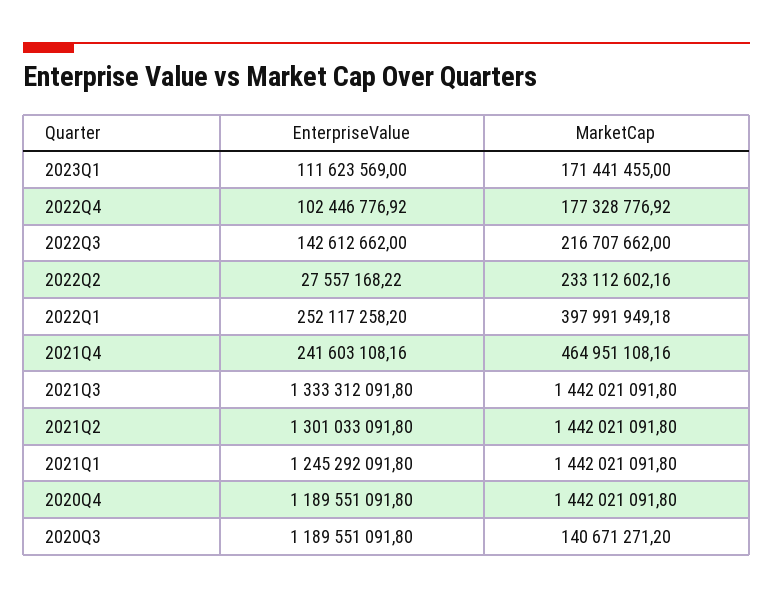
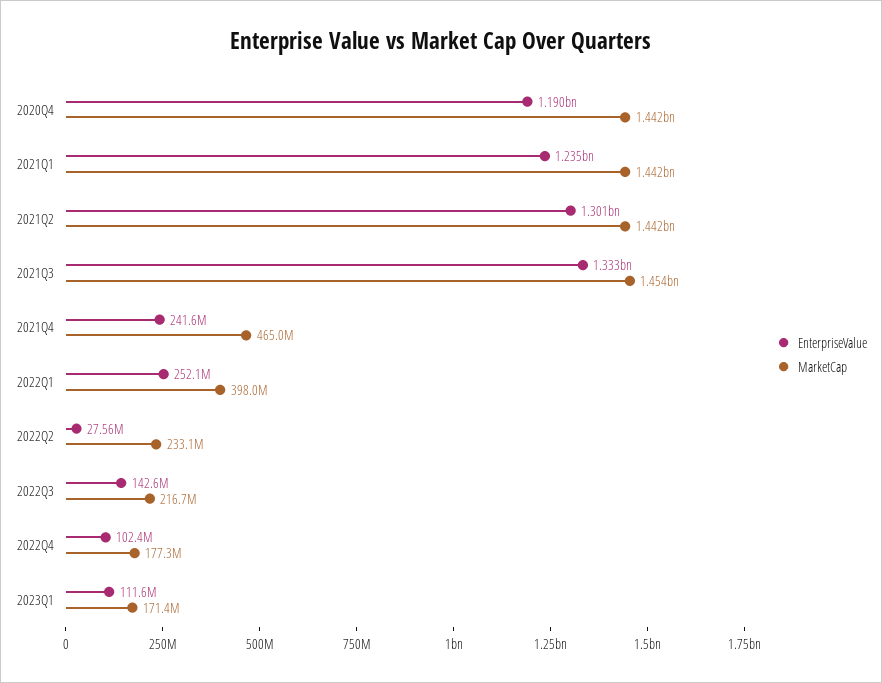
  {
    "EnterpriseValue": {
      "2023Q1": 111623569,
      "2022Q4": 102446776.92,
      "2022Q3": 142612662,
      "2022Q2": 27557168.22,
      "2022Q1": 252117258.2,
      "2021Q4": 241603108.16,
      "2021Q3": 1333312091.8,
      "2021Q2": 1301033091.8,
-     "2021Q1": 1245292091.8,
+     "2021Q1": 1235000000,
-     "2020Q4": 1189551091.8,
+     "2020Q4": 1189551091.8
-     "2020Q3": 1189551091.8
    },
    "MarketCap": {
      "2023Q1": 171441455,
      "2022Q4": 177328776.92,
      "2022Q3": 216707662,
      "2022Q2": 233112602.16,
      "2022Q1": 397991949.18,
      "2021Q4": 464951108.16,
-     "2021Q3": 1442021091.8,
+     "2021Q3": 1454000000,
      "2021Q2": 1442021091.8,
      "2021Q1": 1442021091.8,
-     "2020Q4": 1442021091.8,
+     "2020Q4": 1442021091.8
-     "2020Q3": 140671271.2
    }
  }

